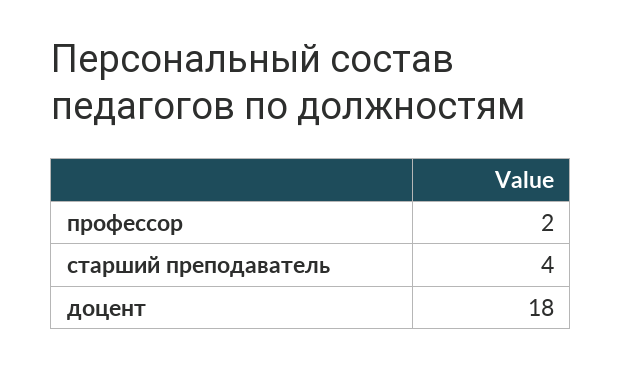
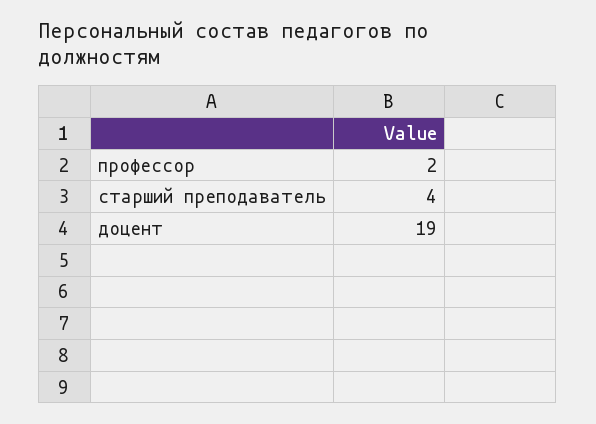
  {
    "профессор": 2,
    "старший преподаватель": 4,
-   "доцент": 18
+   "доцент": 19
  }

